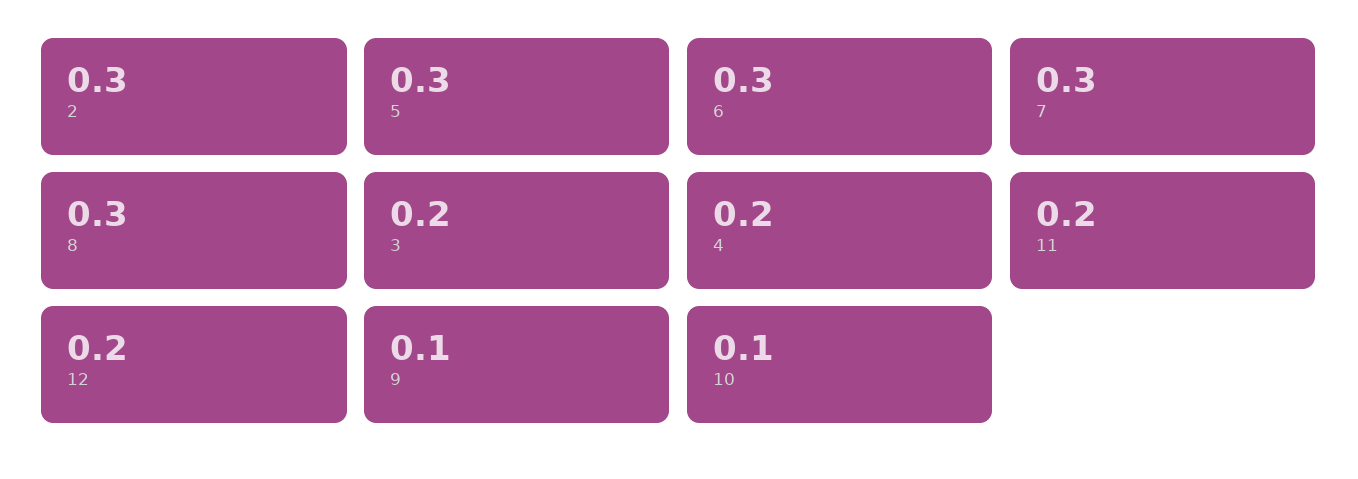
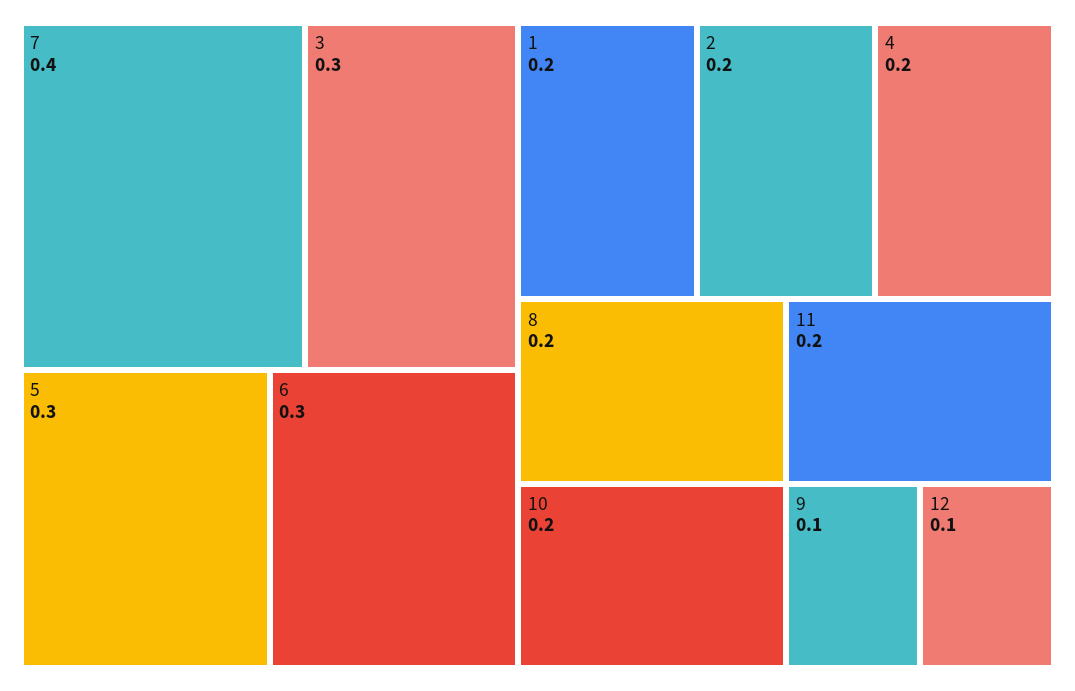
  {
-   "2": 0.3,
+   "2": 0.2,
    "5": 0.3,
    "6": 0.3,
-   "7": 0.3,
+   "7": 0.4,
-   "8": 0.3,
+   "8": 0.2,
-   "3": 0.2,
+   "3": 0.3,
    "4": 0.2,
    "11": 0.2,
-   "12": 0.2,
+   "12": 0.1,
    "9": 0.1,
-   "10": 0.1
+   "10": 0.2,
+   "1": 0.2
  }

